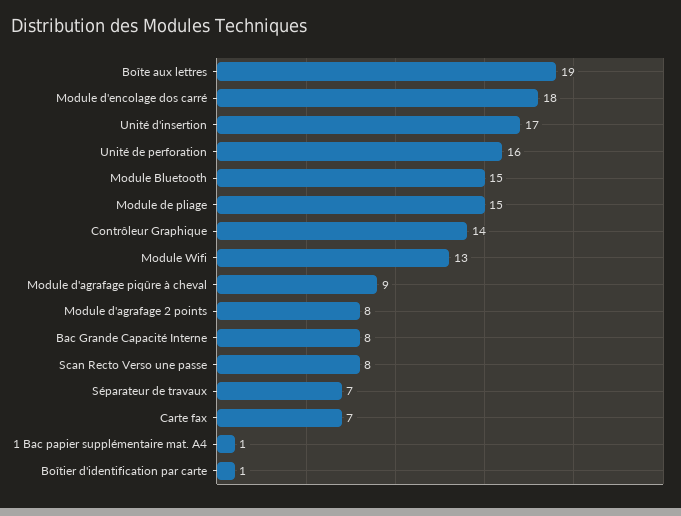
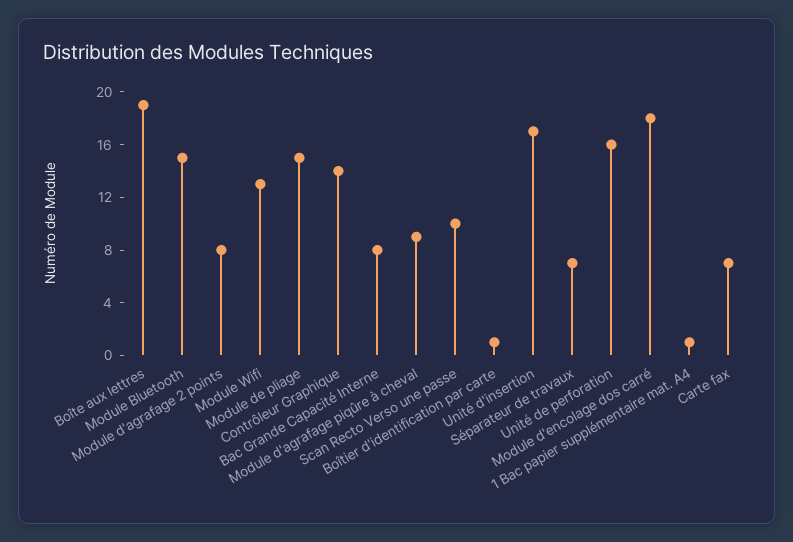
  {
    "Boîte aux lettres": 19,
    "Module d'encolage dos carré": 18,
    "Unité d'insertion": 17,
    "Unité de perforation": 16,
    "Module Bluetooth": 15,
    "Module de pliage": 15,
    "Contrôleur Graphique": 14,
    "Module Wifi": 13,
    "Module d'agrafage piqûre à cheval": 9,
    "Module d'agrafage 2 points": 8,
    "Bac Grande Capacité Interne": 8,
-   "Scan Recto Verso une passe": 8,
+   "Scan Recto Verso une passe": 10,
    "Séparateur de travaux": 7,
    "Carte fax": 7,
    "1 Bac papier supplémentaire mat. A4": 1,
    "Boîtier d'identification par carte": 1
  }

